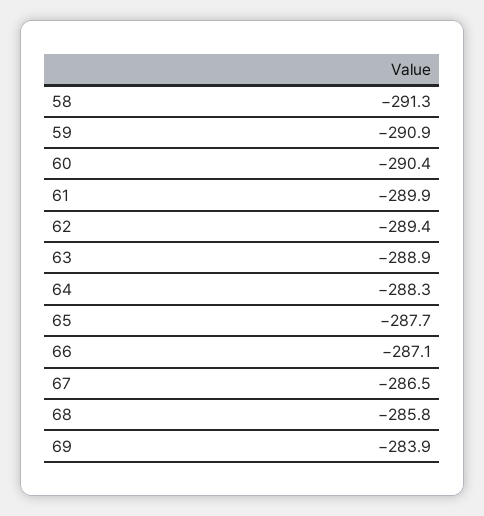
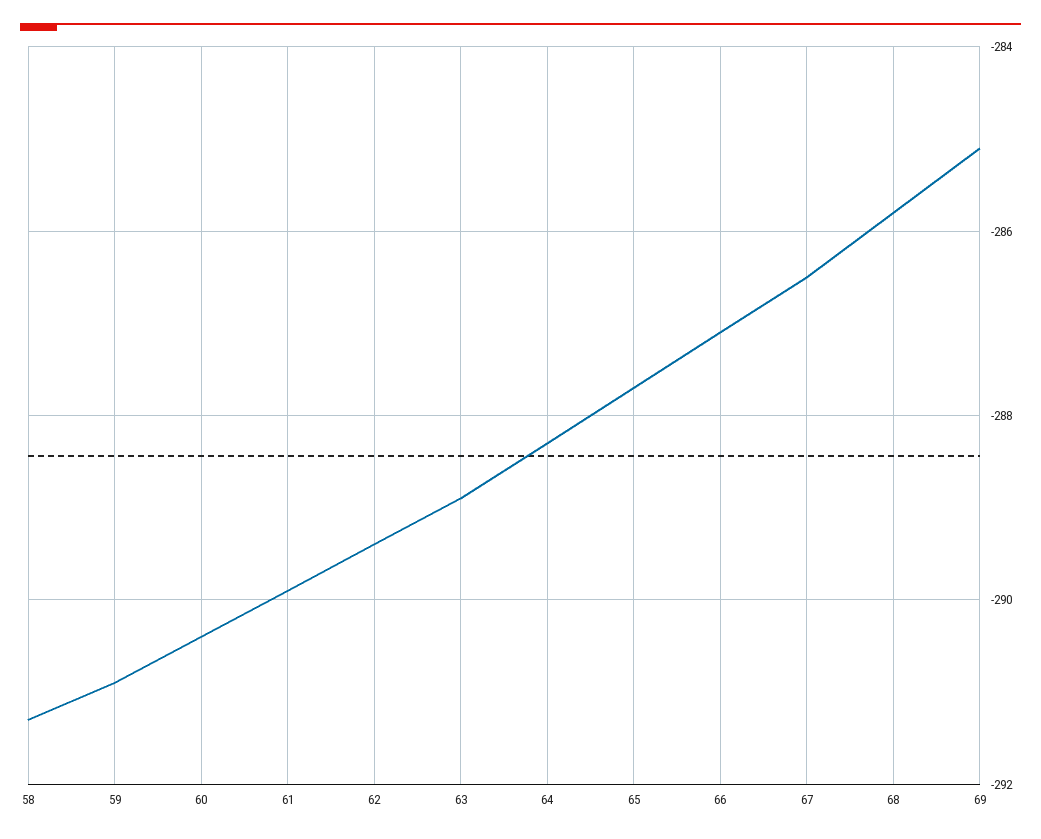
  {
    "58": -291.3,
    "59": -290.9,
    "60": -290.4,
    "61": -289.9,
    "62": -289.4,
    "63": -288.9,
    "64": -288.3,
    "65": -287.7,
    "66": -287.1,
    "67": -286.5,
    "68": -285.8,
-   "69": -283.9
+   "69": -285
  }

